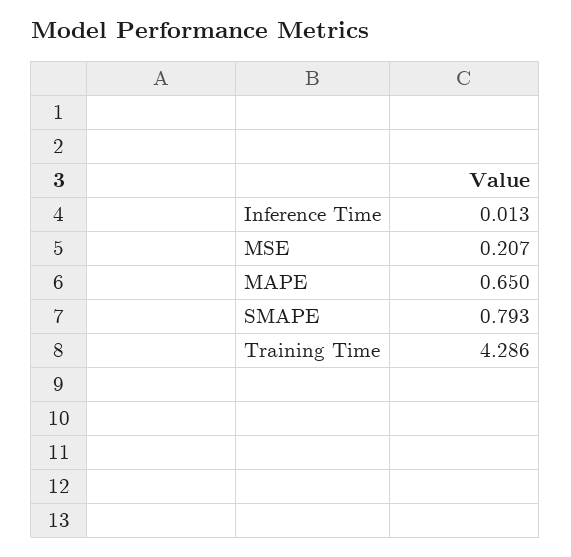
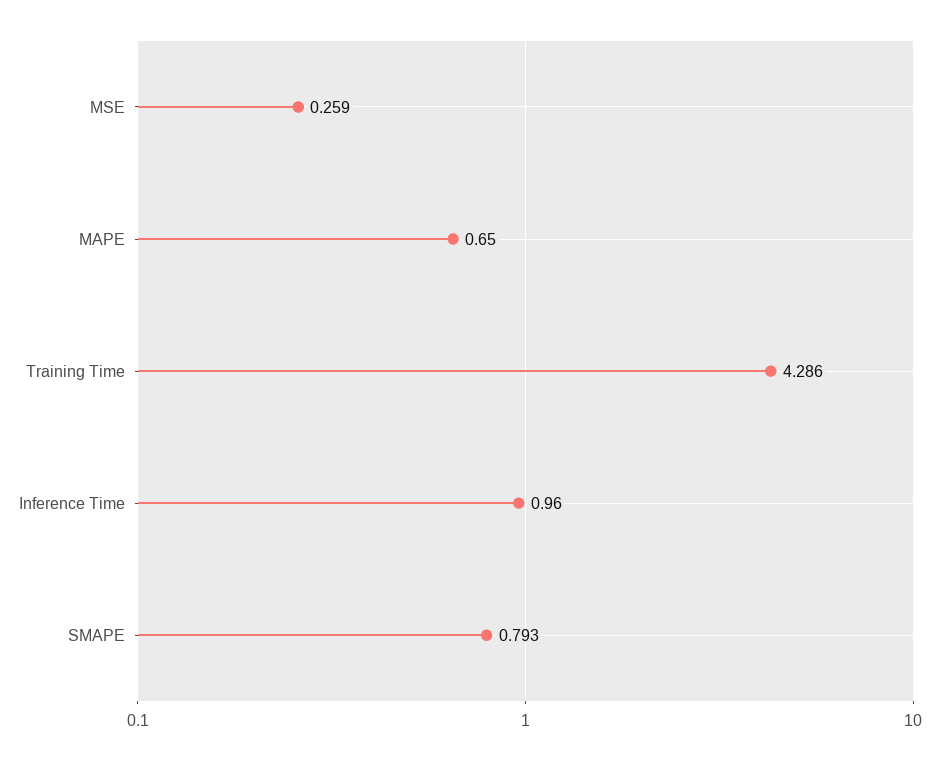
  {
-   "Inference Time": 0.013,
+   "Inference Time": 0.96,
-   "MSE": 0.207,
+   "MSE": 0.259,
    "MAPE": 0.65,
    "SMAPE": 0.793,
    "Training Time": 4.286
  }

